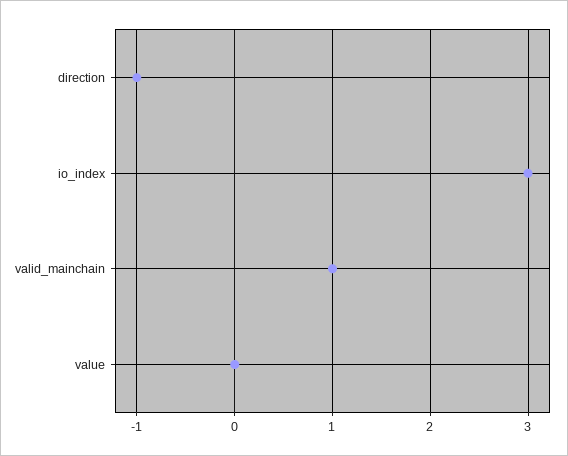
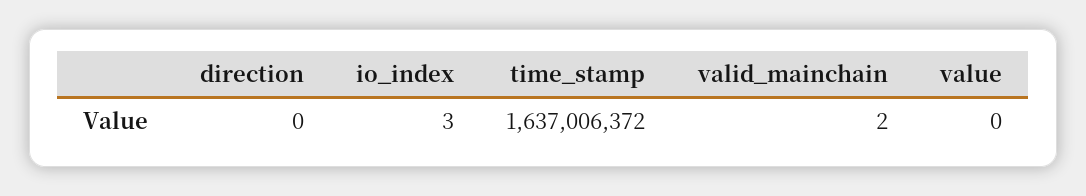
  {
-   "direction": -1,
+   "direction": 0,
    "io_index": 3,
-   "valid_mainchain": 1,
+   "valid_mainchain": 2,
-   "value": 0
+   "value": 0,
+   "time_stamp": 1637006372
  }

